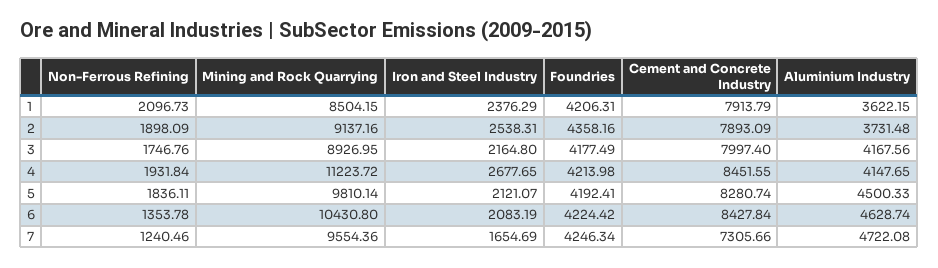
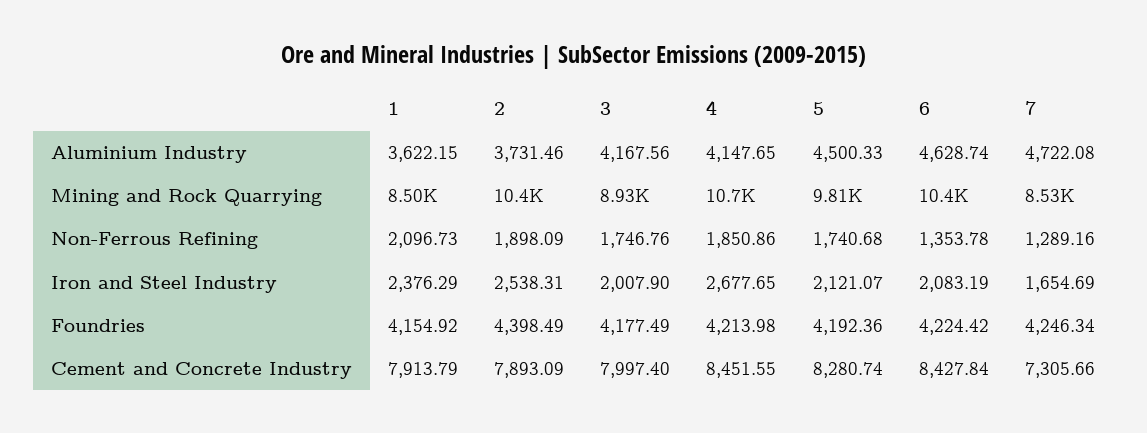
  {
    "Non-Ferrous Refining": {
      "1": 2096.73,
      "2": 1898.09,
      "3": 1746.76,
-     "4": 1931.84,
+     "4": 1850.86,
-     "5": 1836.11,
+     "5": 1740.68,
      "6": 1353.78,
-     "7": 1240.46
+     "7": 1289.16
    },
    "Mining and Rock Quarrying": {
      "1": 8504.15,
-     "2": 9137.16,
+     "2": 10400,
      "3": 8926.95,
-     "4": 11223.72,
+     "4": 10700,
      "5": 9810.14,
      "6": 10430.8,
-     "7": 9554.36
+     "7": 8530
    },
    "Iron and Steel Industry": {
      "1": 2376.29,
      "2": 2538.31,
-     "3": 2164.8,
+     "3": 2007.9,
      "4": 2677.65,
      "5": 2121.07,
      "6": 2083.19,
      "7": 1654.69
    },
    "Foundries": {
-     "1": 4206.31,
+     "1": 4154.92,
-     "2": 4358.16,
+     "2": 4398.49,
      "3": 4177.49,
      "4": 4213.98,
-     "5": 4192.41,
+     "5": 4192.36,
      "6": 4224.42,
      "7": 4246.34
    },
    "Cement and Concrete Industry": {
      "1": 7913.79,
      "2": 7893.09,
      "3": 7997.4,
      "4": 8451.55,
      "5": 8280.74,
      "6": 8427.84,
      "7": 7305.66
    },
    "Aluminium Industry": {
      "1": 3622.15,
-     "2": 3731.48,
+     "2": 3731.46,
      "3": 4167.56,
      "4": 4147.65,
      "5": 4500.33,
      "6": 4628.74,
      "7": 4722.08
    }
  }

